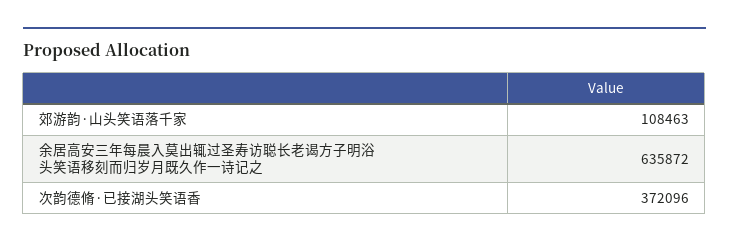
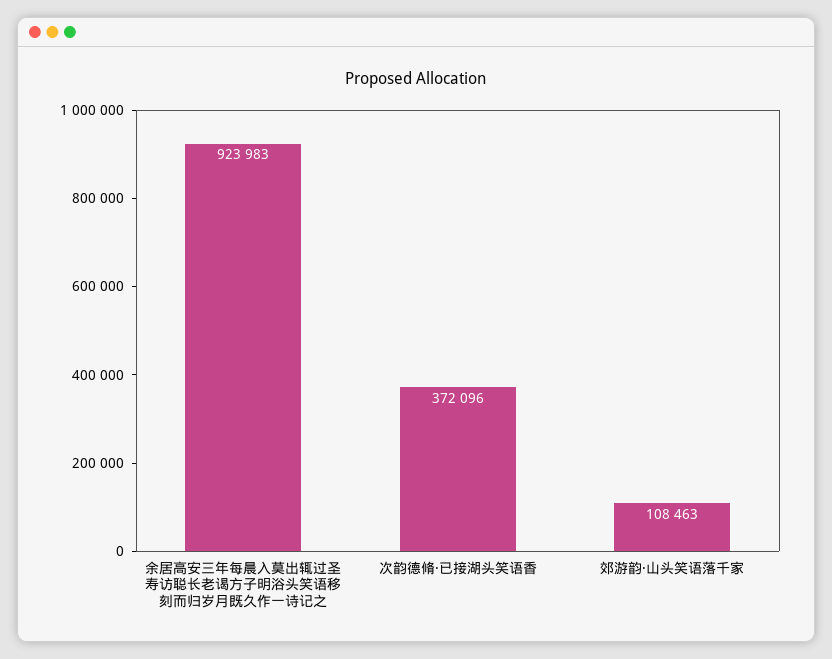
  {
    "郊游韵·山头笑语落千家": 108463,
-   "余居高安三年每晨入莫出辄过圣寿访聪长老谒方子明浴头笑语移刻而归岁月既久作一诗记之": 635872,
+   "余居高安三年每晨入莫出辄过圣寿访聪长老谒方子明浴头笑语移刻而归岁月既久作一诗记之": 923983,
    "次韵德脩·已接湖头笑语香": 372096
  }

